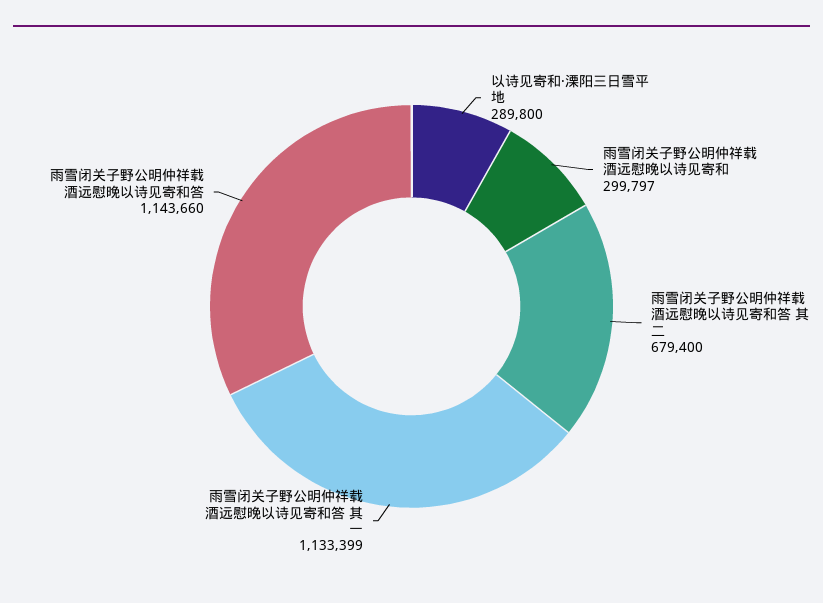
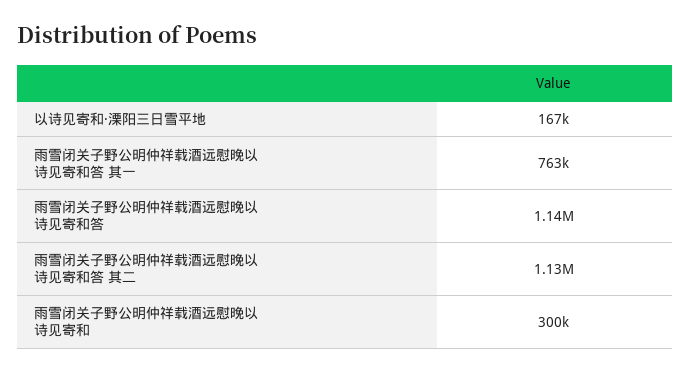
  {
-   "以诗见寄和·溧阳三日雪平地": 289800,
+   "以诗见寄和·溧阳三日雪平地": 167000,
    "雨雪闭关子野公明仲祥载酒远慰晚以诗见寄和": 299797,
-   "雨雪闭关子野公明仲祥载酒远慰晚以诗见寄和答 其二": 679400,
+   "雨雪闭关子野公明仲祥载酒远慰晚以诗见寄和答 其二": 1130000,
-   "雨雪闭关子野公明仲祥载酒远慰晚以诗见寄和答 其一": 1133399,
+   "雨雪闭关子野公明仲祥载酒远慰晚以诗见寄和答 其一": 763000,
    "雨雪闭关子野公明仲祥载酒远慰晚以诗见寄和答": 1143660
  }

